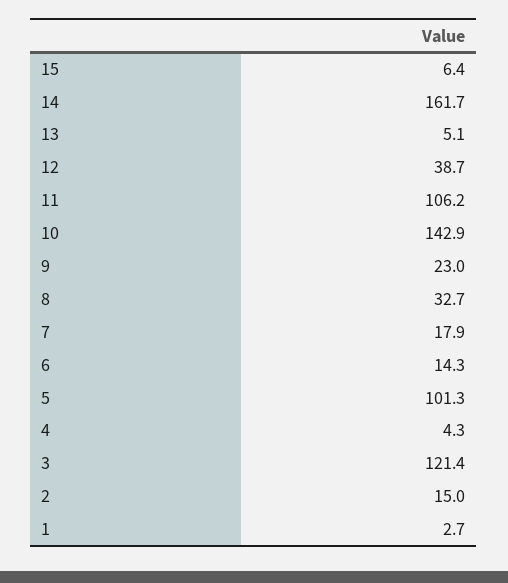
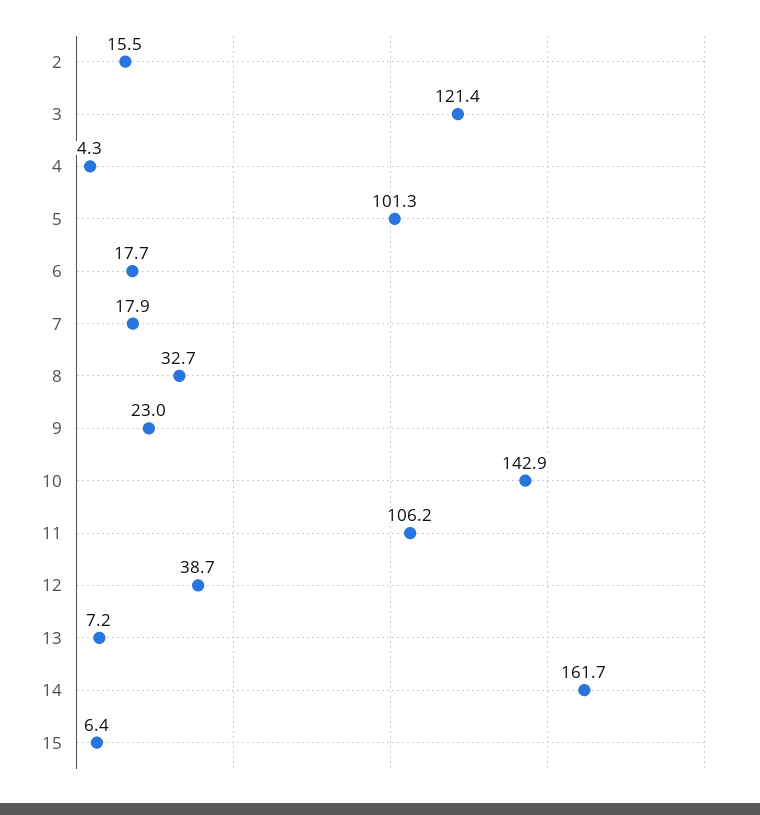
  {
    "15": 6.4,
    "14": 161.7,
-   "13": 5.1,
+   "13": 7.2,
    "12": 38.7,
    "11": 106.2,
    "10": 142.9,
    "9": 23,
    "8": 32.7,
    "7": 17.9,
-   "6": 14.3,
+   "6": 17.7,
    "5": 101.3,
    "4": 4.3,
    "3": 121.4,
-   "2": 15,
+   "2": 15.5
-   "1": 2.7
  }

